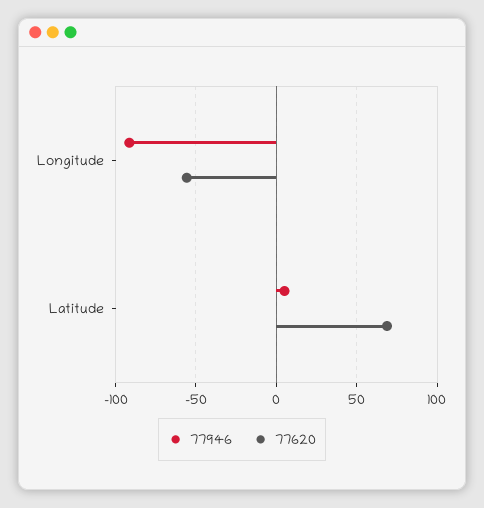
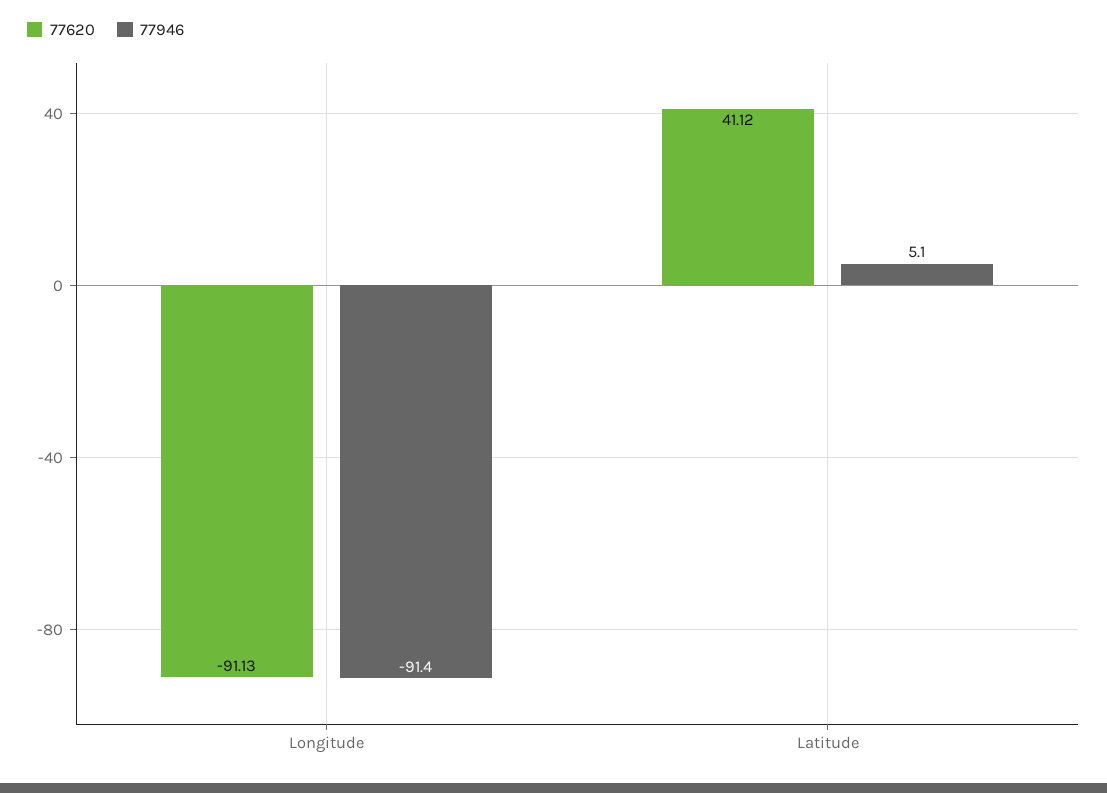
  {
    "77946": {
      "Longitude": -91.4,
      "Latitude": 5.1
    },
    "77620": {
-     "Longitude": -55,
+     "Longitude": -91.13,
-     "Latitude": 70
+     "Latitude": 41.12
    }
  }

